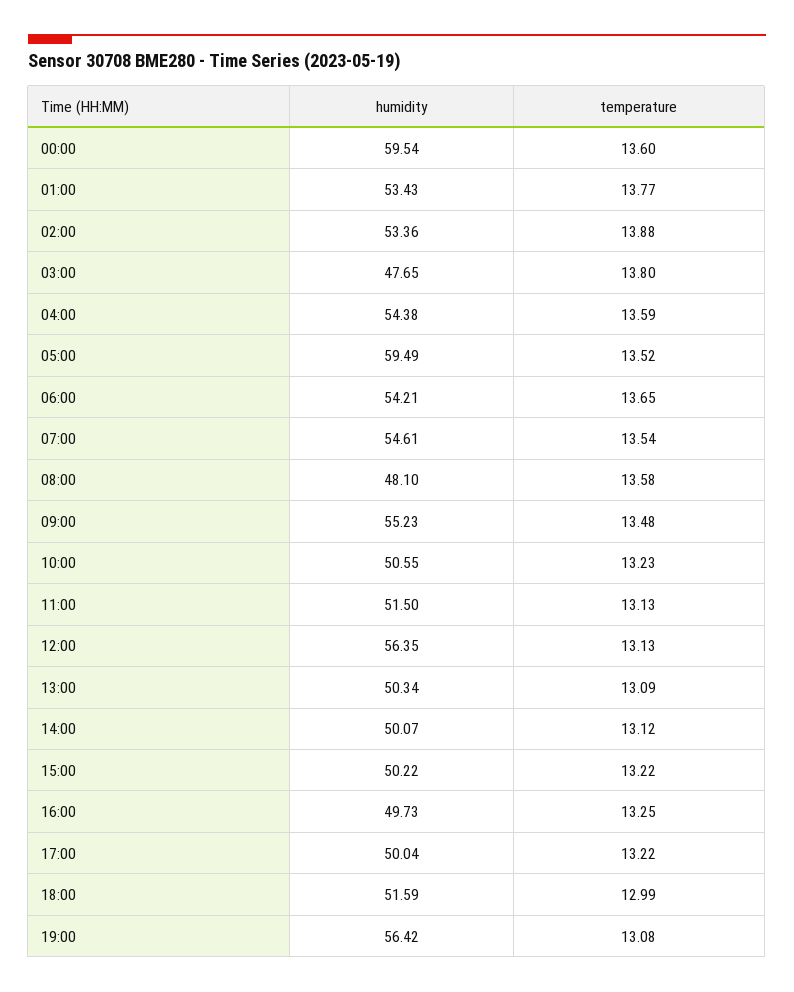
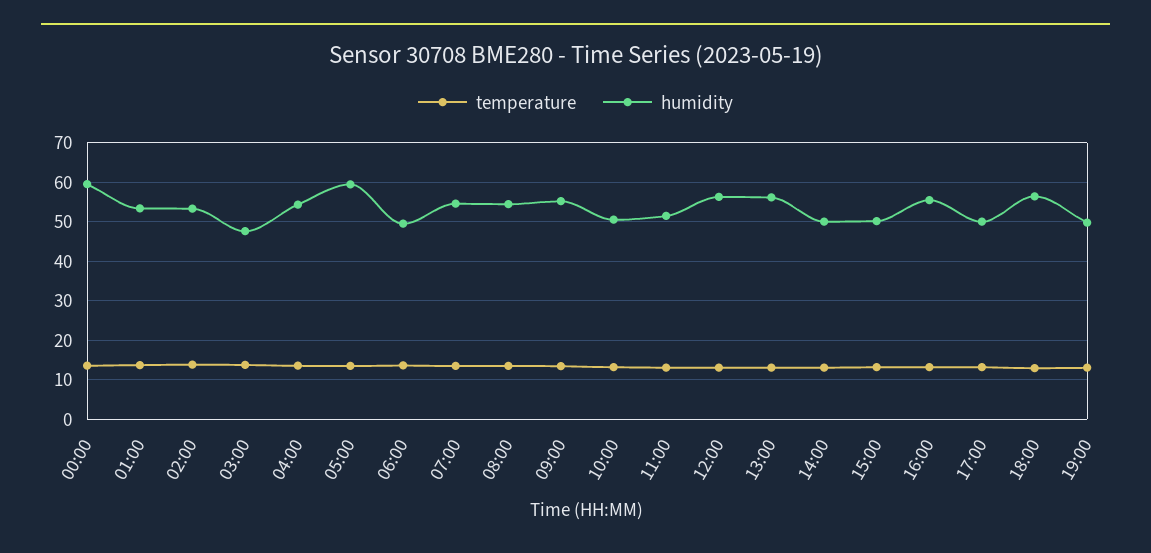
  {
    "humidity": {
      "00:00": 59.54,
      "01:00": 53.43,
      "02:00": 53.36,
      "03:00": 47.65,
      "04:00": 54.38,
      "05:00": 59.49,
-     "06:00": 54.21,
+     "06:00": 50,
      "07:00": 54.61,
-     "08:00": 48.1,
+     "08:00": 54,
      "09:00": 55.23,
      "10:00": 50.55,
      "11:00": 51.5,
      "12:00": 56.35,
-     "13:00": 50.34,
+     "13:00": 56,
      "14:00": 50.07,
      "15:00": 50.22,
-     "16:00": 49.73,
+     "16:00": 56,
      "17:00": 50.04,
-     "18:00": 51.59,
+     "18:00": 56,
-     "19:00": 56.42
+     "19:00": 50
    },
    "temperature": {
      "00:00": 13.6,
      "01:00": 13.77,
      "02:00": 13.88,
      "03:00": 13.8,
      "04:00": 13.59,
      "05:00": 13.52,
      "06:00": 13.65,
      "07:00": 13.54,
      "08:00": 13.58,
      "09:00": 13.48,
      "10:00": 13.23,
      "11:00": 13.13,
      "12:00": 13.13,
      "13:00": 13.09,
      "14:00": 13.12,
      "15:00": 13.22,
      "16:00": 13.25,
      "17:00": 13.22,
      "18:00": 12.99,
      "19:00": 13.08
    }
  }

